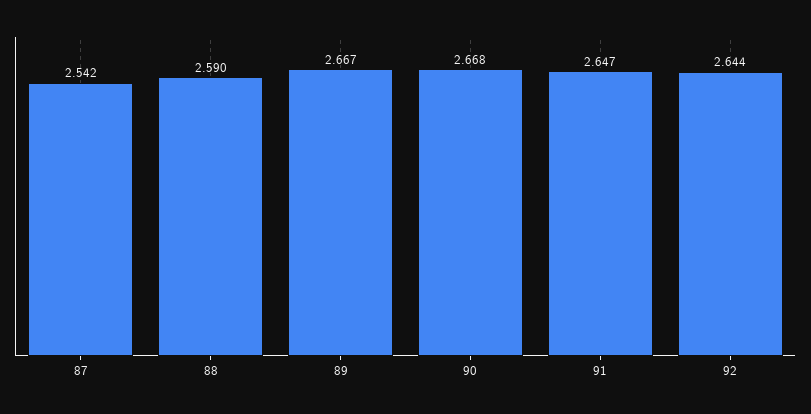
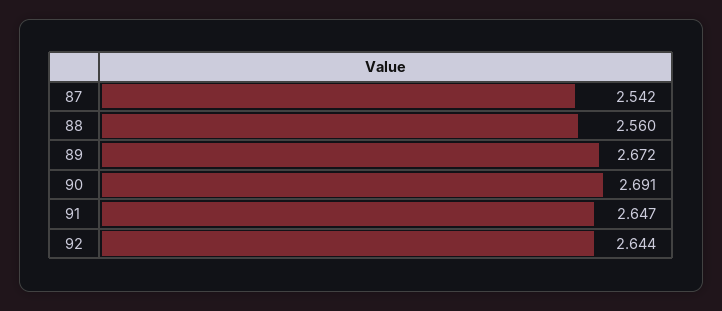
  {
    "87": 2.542,
-   "88": 2.59,
+   "88": 2.56,
-   "89": 2.667,
+   "89": 2.672,
-   "90": 2.668,
+   "90": 2.691,
    "91": 2.647,
    "92": 2.644
  }

